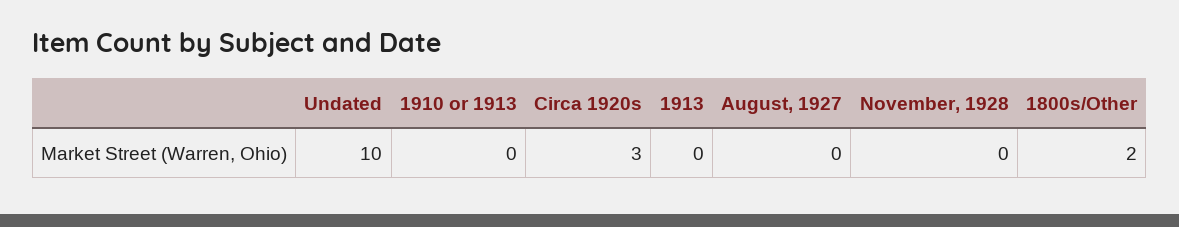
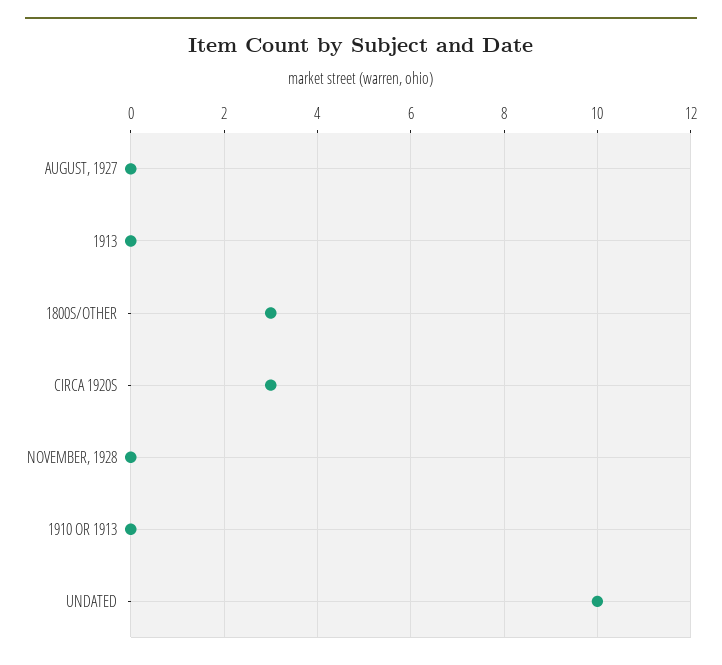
  {
    "Undated": 10,
    "1910 or 1913": 0,
    "Circa 1920s": 3,
    "1913": 0,
    "August, 1927": 0,
    "November, 1928": 0,
-   "1800s/Other": 2
+   "1800s/Other": 3
  }

